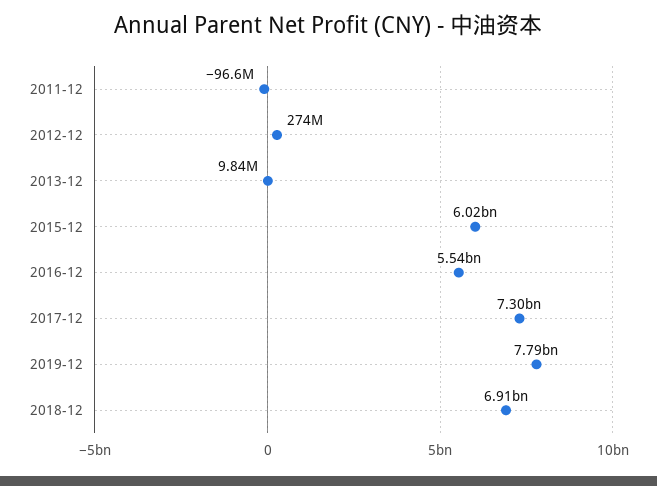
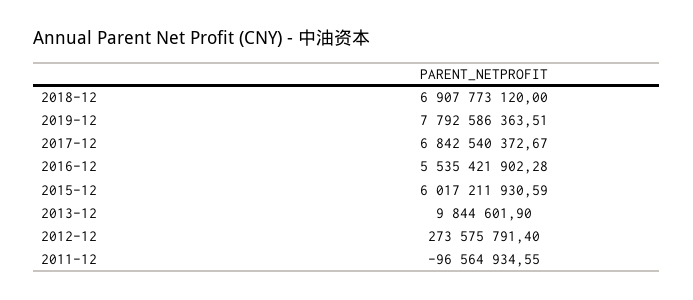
  {
    "2011-12": -96564934.55,
    "2012-12": 273575791.4,
    "2013-12": 9844601.9,
    "2015-12": 6017211930.59,
    "2016-12": 5535421902.28,
-   "2017-12": 7300000000,
+   "2017-12": 6842540372.67,
    "2019-12": 7792586363.51,
    "2018-12": 6907773120
  }

